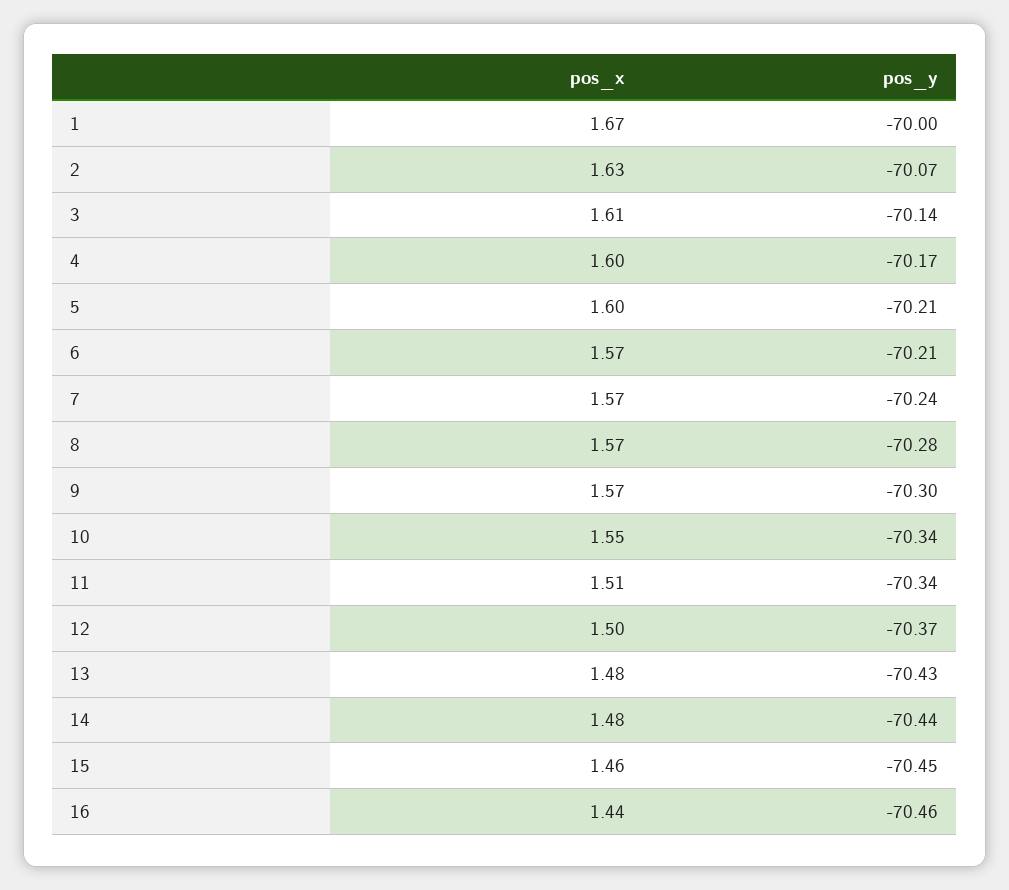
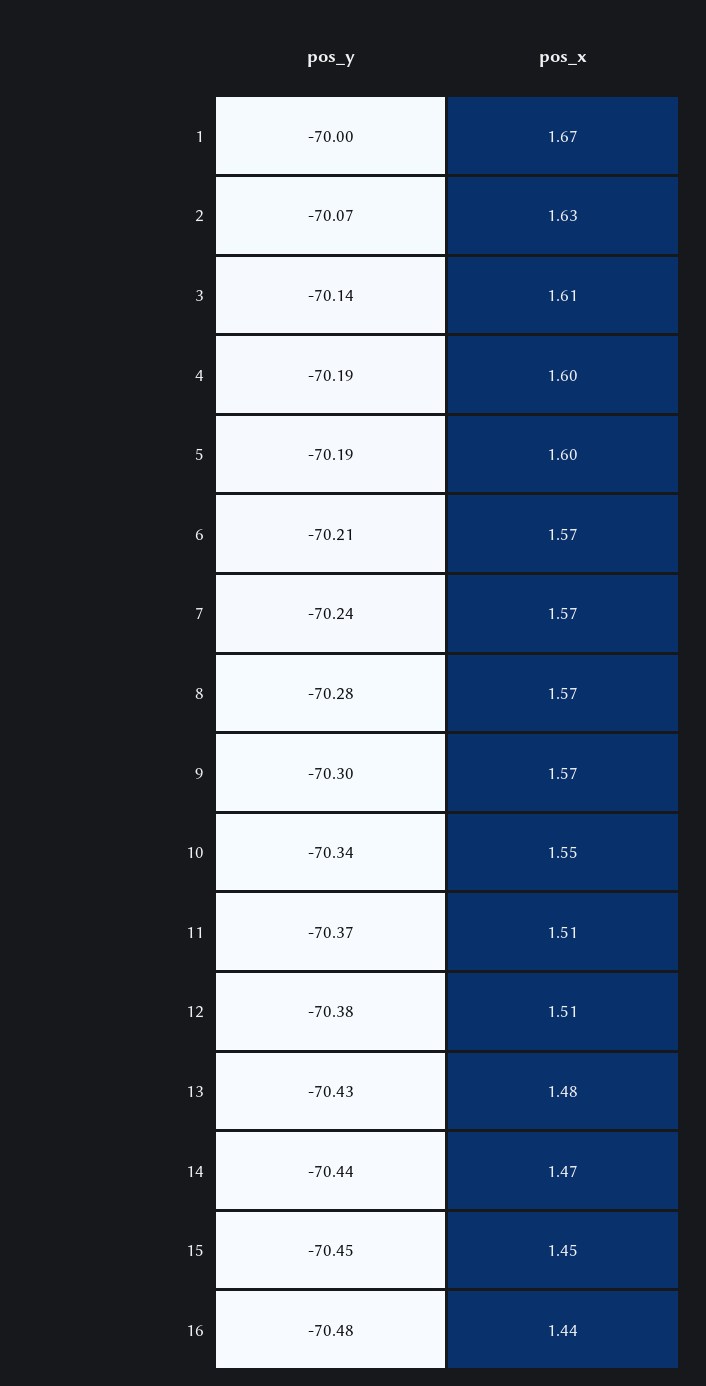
  {
    "pos_x": {
      "1": 1.67,
      "2": 1.63,
      "3": 1.61,
      "4": 1.6,
      "5": 1.6,
      "6": 1.57,
      "7": 1.57,
      "8": 1.57,
      "9": 1.57,
      "10": 1.55,
      "11": 1.51,
-     "12": 1.5,
+     "12": 1.51,
      "13": 1.48,
-     "14": 1.48,
+     "14": 1.47,
-     "15": 1.46,
+     "15": 1.45,
      "16": 1.44
    },
    "pos_y": {
      "1": -70,
      "2": -70.07,
      "3": -70.14,
-     "4": -70.17,
+     "4": -70.19,
-     "5": -70.21,
+     "5": -70.19,
      "6": -70.21,
      "7": -70.24,
      "8": -70.28,
      "9": -70.3,
      "10": -70.34,
-     "11": -70.34,
+     "11": -70.37,
-     "12": -70.37,
+     "12": -70.38,
      "13": -70.43,
      "14": -70.44,
      "15": -70.45,
-     "16": -70.46
+     "16": -70.48
    }
  }

